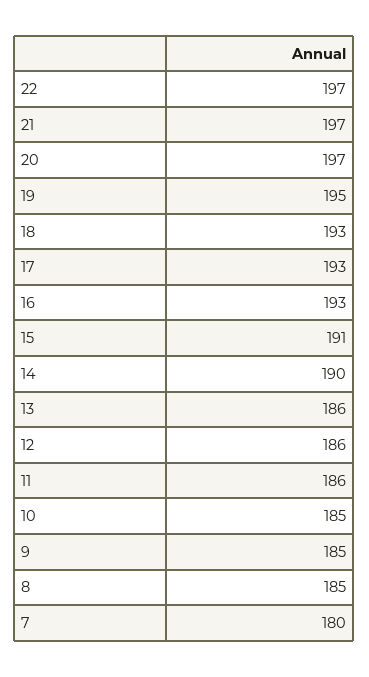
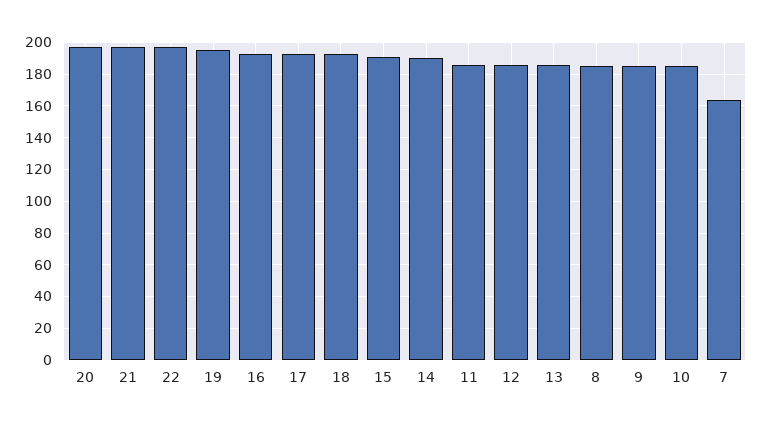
  {
    "22": 197,
    "21": 197,
    "20": 197,
    "19": 195,
    "18": 193,
    "17": 193,
    "16": 193,
    "15": 191,
    "14": 190,
    "13": 186,
    "12": 186,
    "11": 186,
    "10": 185,
    "9": 185,
    "8": 185,
-   "7": 180
+   "7": 165
  }

